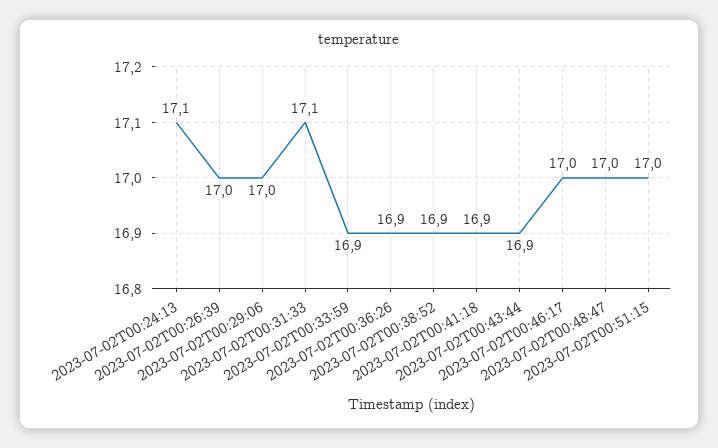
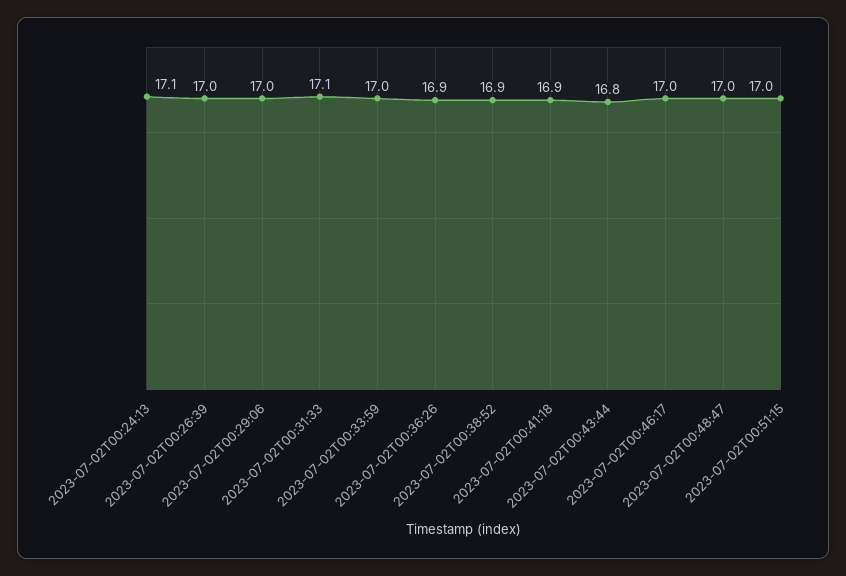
  {
    "2023-07-02T00:24:13": 17.1,
    "2023-07-02T00:26:39": 17,
    "2023-07-02T00:29:06": 17,
    "2023-07-02T00:31:33": 17.1,
-   "2023-07-02T00:33:59": 16.9,
+   "2023-07-02T00:33:59": 17,
    "2023-07-02T00:36:26": 16.9,
    "2023-07-02T00:38:52": 16.9,
    "2023-07-02T00:41:18": 16.9,
-   "2023-07-02T00:43:44": 16.9,
+   "2023-07-02T00:43:44": 16.8,
    "2023-07-02T00:46:17": 17,
    "2023-07-02T00:48:47": 17,
    "2023-07-02T00:51:15": 17
  }

